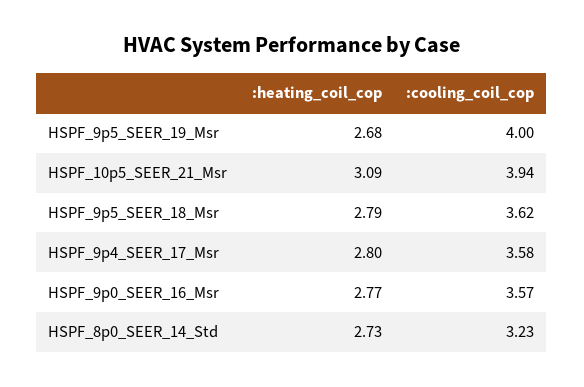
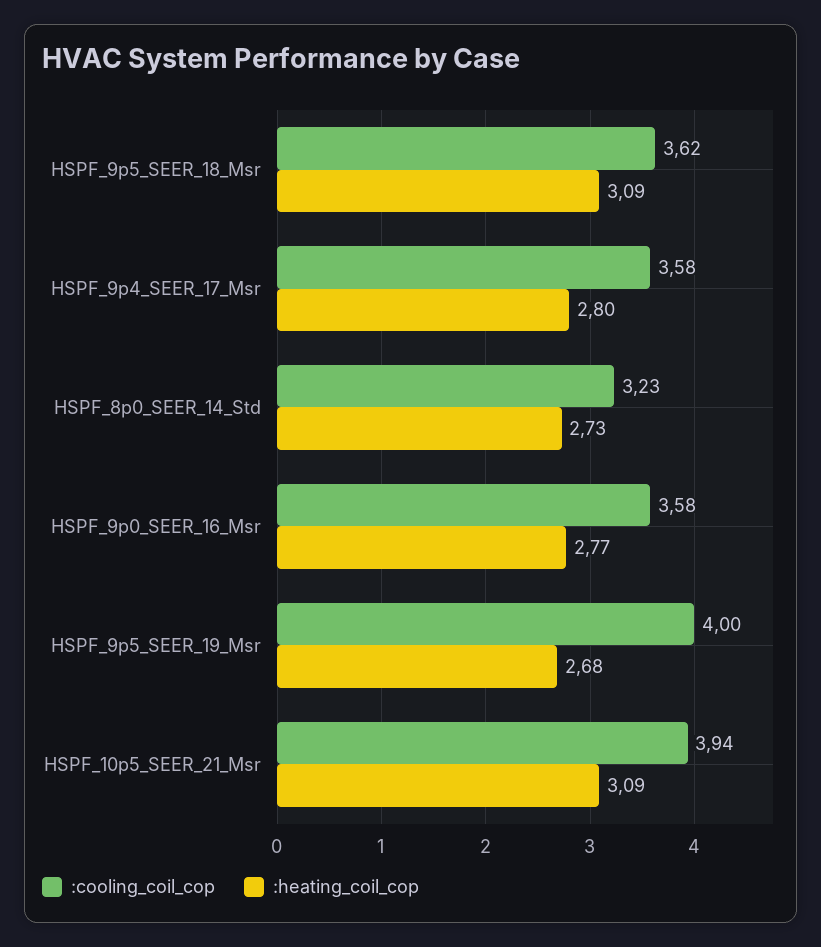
  {
    ":heating_coil_cop": {
      "HSPF_9p5_SEER_19_Msr": 2.68,
      "HSPF_10p5_SEER_21_Msr": 3.09,
-     "HSPF_9p5_SEER_18_Msr": 2.79,
+     "HSPF_9p5_SEER_18_Msr": 3.09,
      "HSPF_9p4_SEER_17_Msr": 2.8,
      "HSPF_9p0_SEER_16_Msr": 2.77,
      "HSPF_8p0_SEER_14_Std": 2.73
    },
    ":cooling_coil_cop": {
      "HSPF_9p5_SEER_19_Msr": 4,
      "HSPF_10p5_SEER_21_Msr": 3.94,
      "HSPF_9p5_SEER_18_Msr": 3.62,
      "HSPF_9p4_SEER_17_Msr": 3.58,
-     "HSPF_9p0_SEER_16_Msr": 3.57,
+     "HSPF_9p0_SEER_16_Msr": 3.58,
      "HSPF_8p0_SEER_14_Std": 3.23
    }
  }

